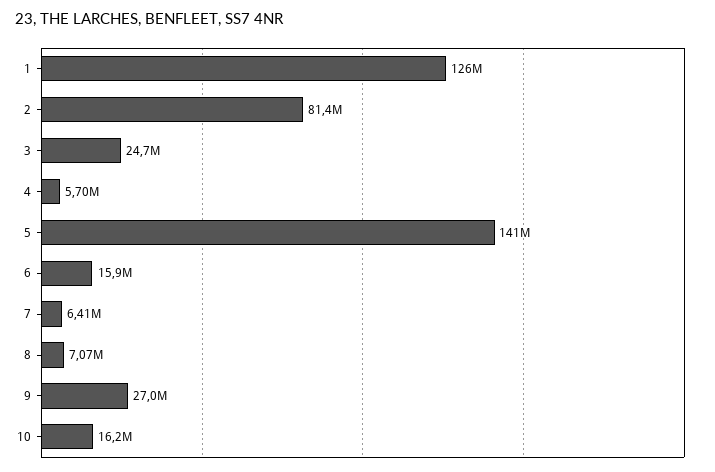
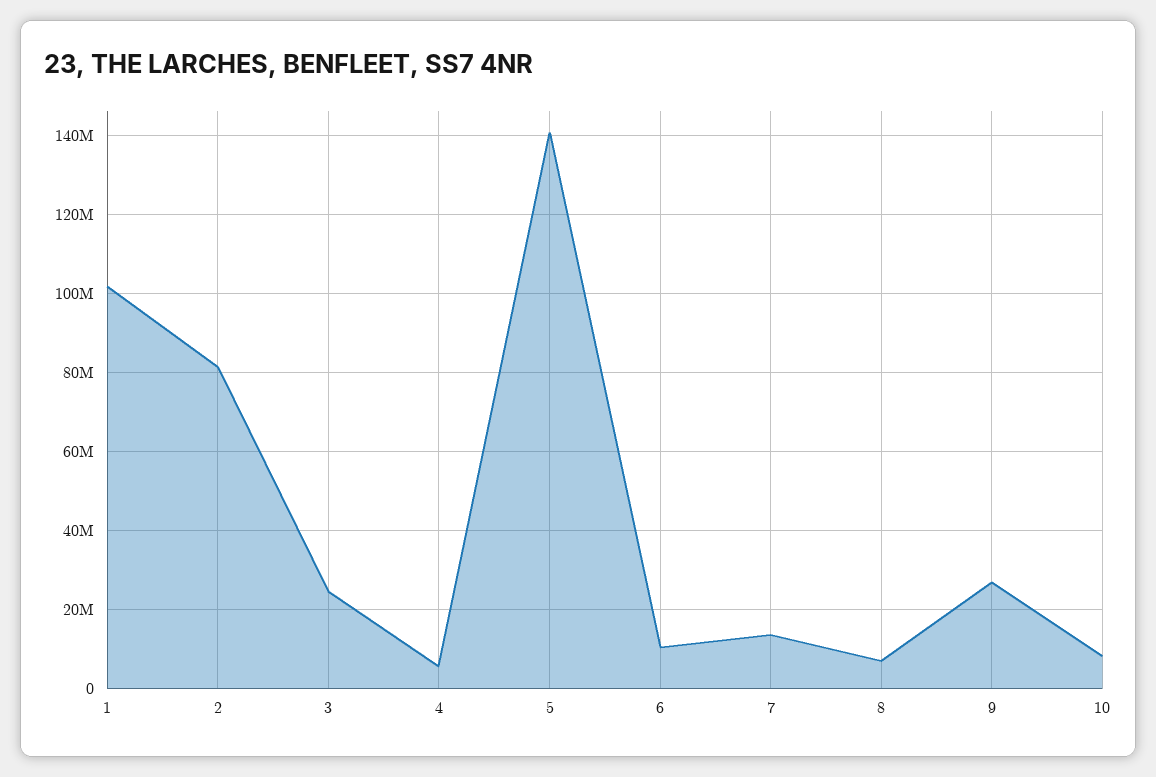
  {
-   "1": 126000000,
+   "1": 102000000,
    "2": 81400000,
    "3": 24700000,
    "4": 5700000,
    "5": 141000000,
-   "6": 15900000,
+   "6": 10000000,
-   "7": 6410000,
+   "7": 14000000,
    "8": 7070000,
    "9": 27000000,
-   "10": 16200000
+   "10": 8000000
  }

